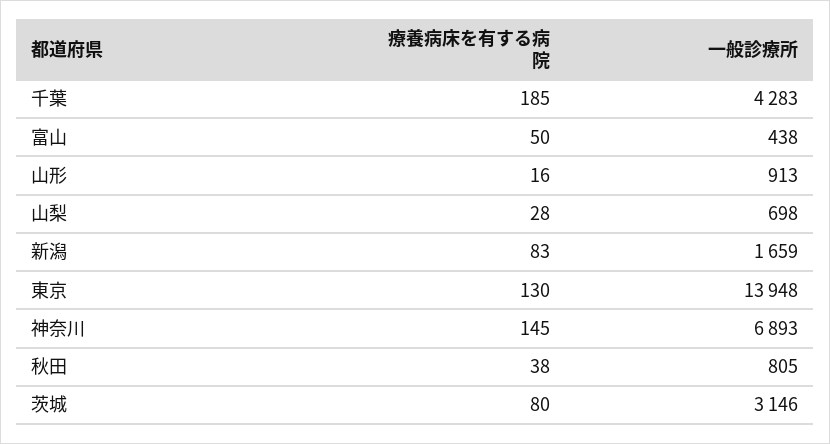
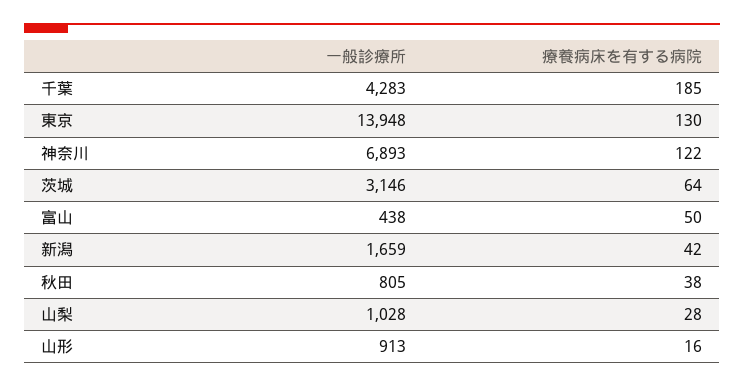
  {
    "療養病床を有する病院": {
      "千葉": 185,
      "富山": 50,
      "山形": 16,
      "山梨": 28,
-     "新潟": 83,
+     "新潟": 42,
      "東京": 130,
-     "神奈川": 145,
+     "神奈川": 122,
      "秋田": 38,
-     "茨城": 80
+     "茨城": 64
    },
    "一般診療所": {
      "千葉": 4283,
      "富山": 438,
      "山形": 913,
-     "山梨": 698,
+     "山梨": 1028,
      "新潟": 1659,
      "東京": 13948,
      "神奈川": 6893,
      "秋田": 805,
      "茨城": 3146
    }
  }

